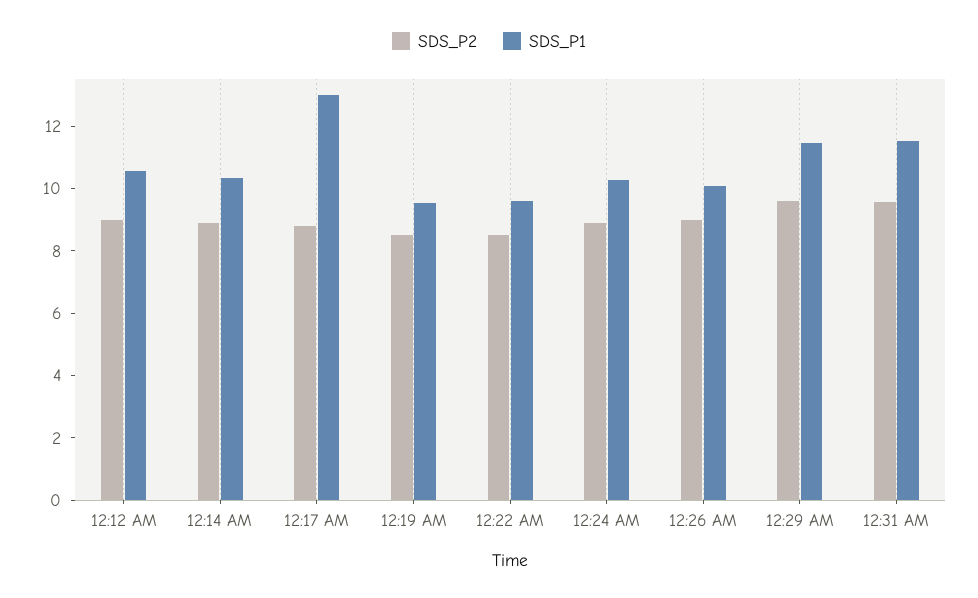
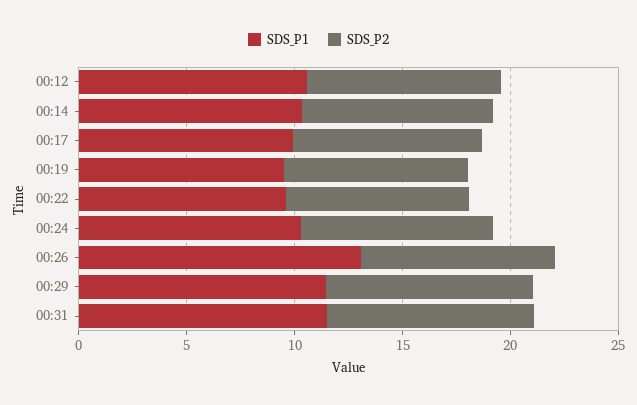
  {
    "SDS_P2": {
      "12:12 AM": 9,
      "12:14 AM": 9,
      "12:17 AM": 9,
      "12:19 AM": 8.5,
      "12:22 AM": 8.5,
      "12:24 AM": 9,
      "12:26 AM": 9,
      "12:29 AM": 9.5,
      "12:31 AM": 9.5
    },
    "SDS_P1": {
      "12:12 AM": 10.5,
      "12:14 AM": 10.5,
-     "12:17 AM": 13,
+     "12:17 AM": 10,
      "12:19 AM": 9.5,
      "12:22 AM": 9.5,
      "12:24 AM": 10.5,
-     "12:26 AM": 10,
+     "12:26 AM": 13,
      "12:29 AM": 11.5,
      "12:31 AM": 11.5
    }
  }

